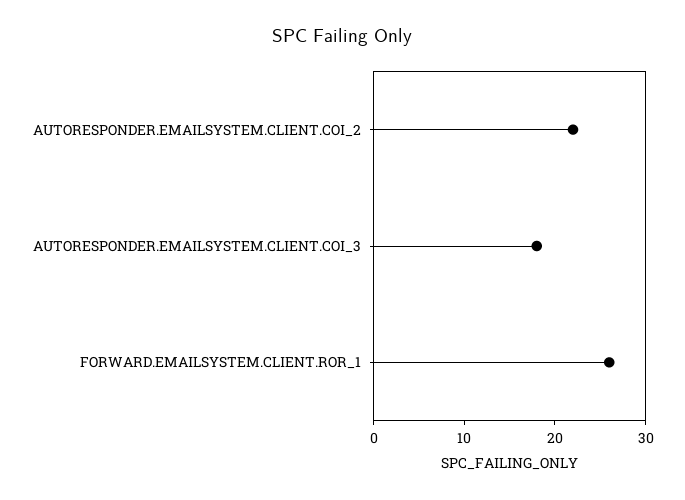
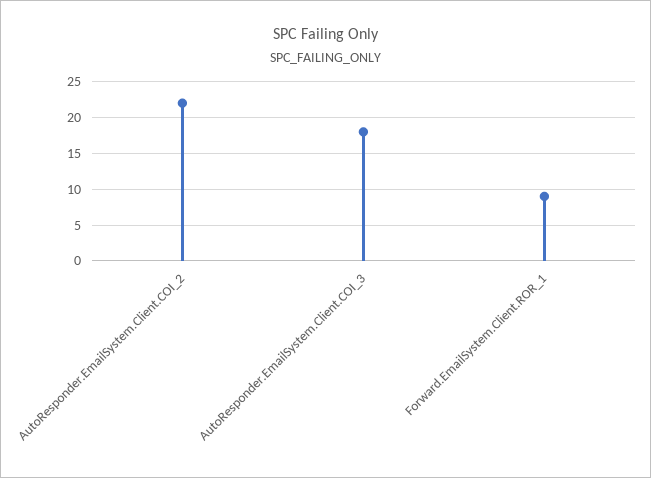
  {
    "AUTORESPONDER.EMAILSYSTEM.CLIENT.COI_2": 22,
    "AUTORESPONDER.EMAILSYSTEM.CLIENT.COI_3": 18,
-   "FORWARD.EMAILSYSTEM.CLIENT.ROR_1": 26
+   "FORWARD.EMAILSYSTEM.CLIENT.ROR_1": 9
  }

